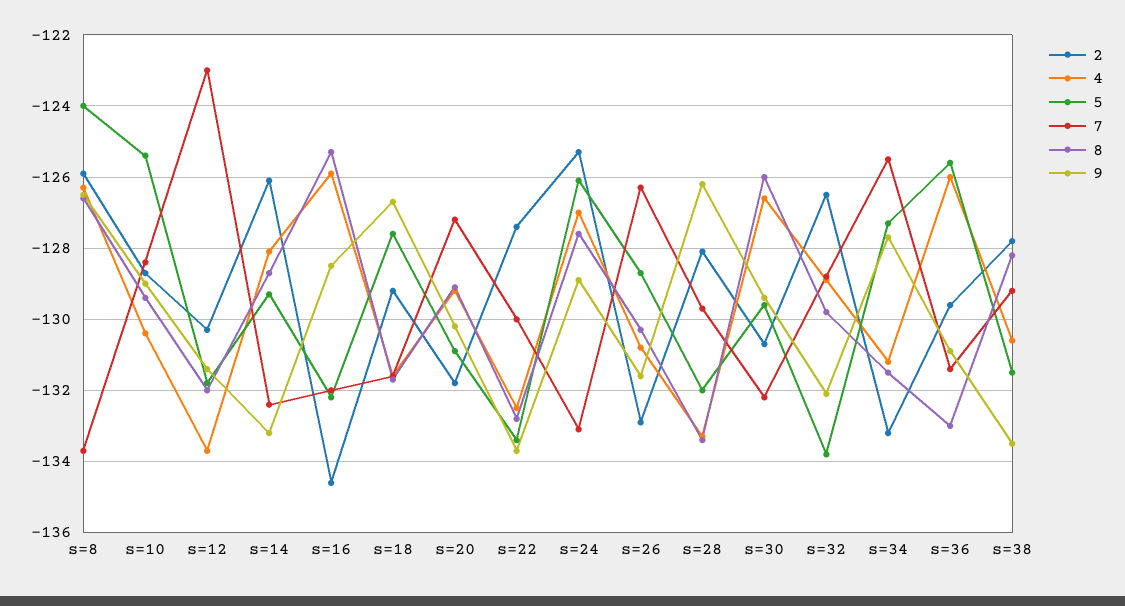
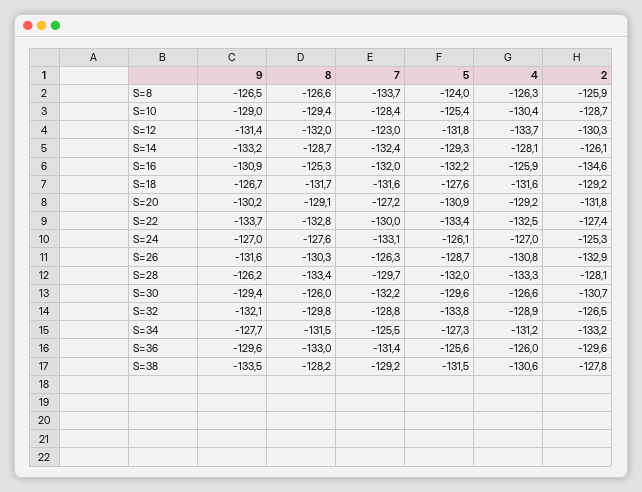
  {
    "2": {
      "s=8": -125.9,
      "s=10": -128.7,
      "s=12": -130.3,
      "s=14": -126.1,
      "s=16": -134.6,
      "s=18": -129.2,
      "s=20": -131.8,
      "s=22": -127.4,
      "s=24": -125.3,
      "s=26": -132.9,
      "s=28": -128.1,
      "s=30": -130.7,
      "s=32": -126.5,
      "s=34": -133.2,
      "s=36": -129.6,
      "s=38": -127.8
    },
    "4": {
      "s=8": -126.3,
      "s=10": -130.4,
      "s=12": -133.7,
      "s=14": -128.1,
      "s=16": -125.9,
      "s=18": -131.6,
      "s=20": -129.2,
      "s=22": -132.5,
      "s=24": -127,
      "s=26": -130.8,
      "s=28": -133.3,
      "s=30": -126.6,
      "s=32": -128.9,
      "s=34": -131.2,
      "s=36": -126,
      "s=38": -130.6
    },
    "5": {
      "s=8": -124,
      "s=10": -125.4,
      "s=12": -131.8,
      "s=14": -129.3,
      "s=16": -132.2,
      "s=18": -127.6,
      "s=20": -130.9,
      "s=22": -133.4,
      "s=24": -126.1,
      "s=26": -128.7,
      "s=28": -132,
      "s=30": -129.6,
      "s=32": -133.8,
      "s=34": -127.3,
      "s=36": -125.6,
      "s=38": -131.5
    },
    "7": {
      "s=8": -133.7,
      "s=10": -128.4,
      "s=12": -123,
      "s=14": -132.4,
      "s=16": -132,
      "s=18": -131.6,
      "s=20": -127.2,
      "s=22": -130,
      "s=24": -133.1,
      "s=26": -126.3,
      "s=28": -129.7,
      "s=30": -132.2,
      "s=32": -128.8,
      "s=34": -125.5,
      "s=36": -131.4,
      "s=38": -129.2
    },
    "8": {
      "s=8": -126.6,
      "s=10": -129.4,
      "s=12": -132,
      "s=14": -128.7,
      "s=16": -125.3,
      "s=18": -131.7,
      "s=20": -129.1,
      "s=22": -132.8,
      "s=24": -127.6,
      "s=26": -130.3,
      "s=28": -133.4,
      "s=30": -126,
      "s=32": -129.8,
      "s=34": -131.5,
      "s=36": -133,
      "s=38": -128.2
    },
    "9": {
      "s=8": -126.5,
      "s=10": -129,
      "s=12": -131.4,
      "s=14": -133.2,
-     "s=16": -128.5,
+     "s=16": -130.9,
      "s=18": -126.7,
      "s=20": -130.2,
      "s=22": -133.7,
-     "s=24": -129,
+     "s=24": -127,
      "s=26": -131.6,
      "s=28": -126.2,
      "s=30": -129.4,
      "s=32": -132.1,
      "s=34": -127.7,
-     "s=36": -131,
+     "s=36": -129.6,
      "s=38": -133.5
    }
  }

